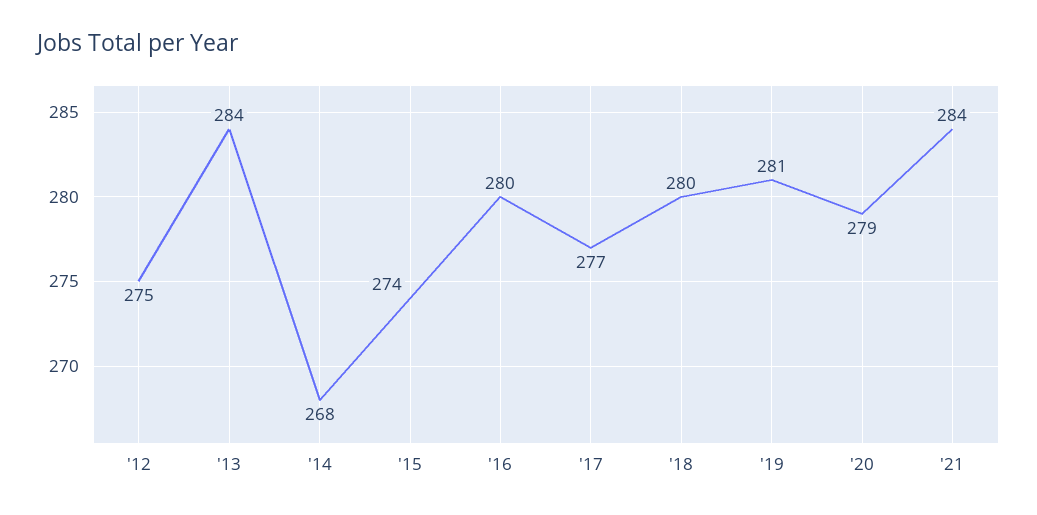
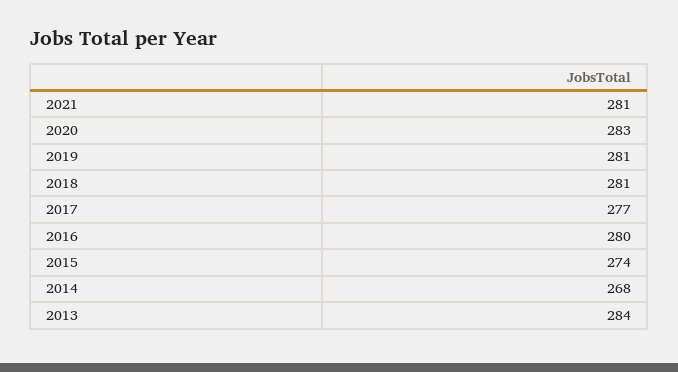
  {
-   "'12": 275,
    "'13": 284,
    "'14": 268,
    "'15": 274,
    "'16": 280,
    "'17": 277,
-   "'18": 280,
+   "'18": 281,
    "'19": 281,
-   "'20": 279,
+   "'20": 283,
-   "'21": 284
+   "'21": 281
  }

